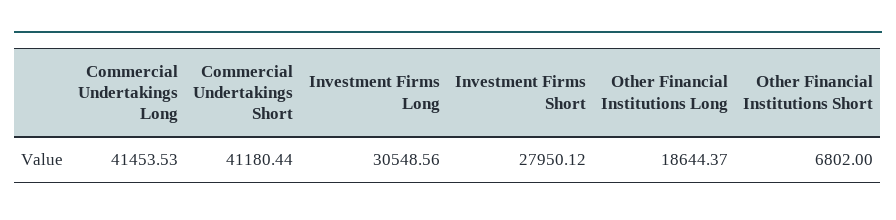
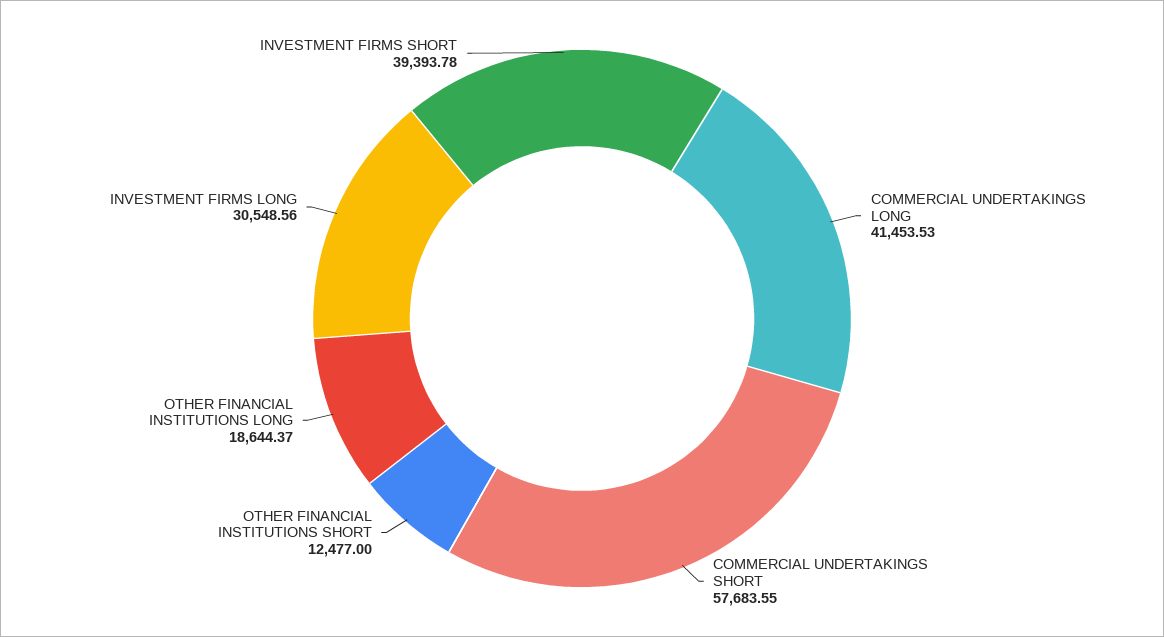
  {
    "Commercial Undertakings Long": 41453.53,
-   "Commercial Undertakings Short": 41180.44,
+   "Commercial Undertakings Short": 57683.55,
    "Investment Firms Long": 30548.56,
-   "Investment Firms Short": 27950.12,
+   "Investment Firms Short": 39393.78,
    "Other Financial Institutions Long": 18644.37,
-   "Other Financial Institutions Short": 6802
+   "Other Financial Institutions Short": 12477
  }

